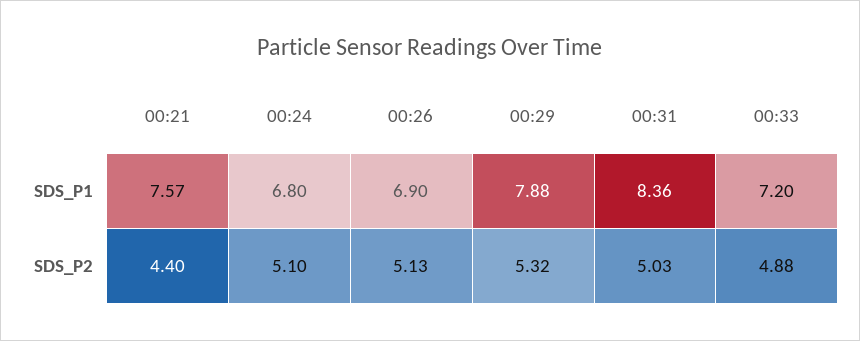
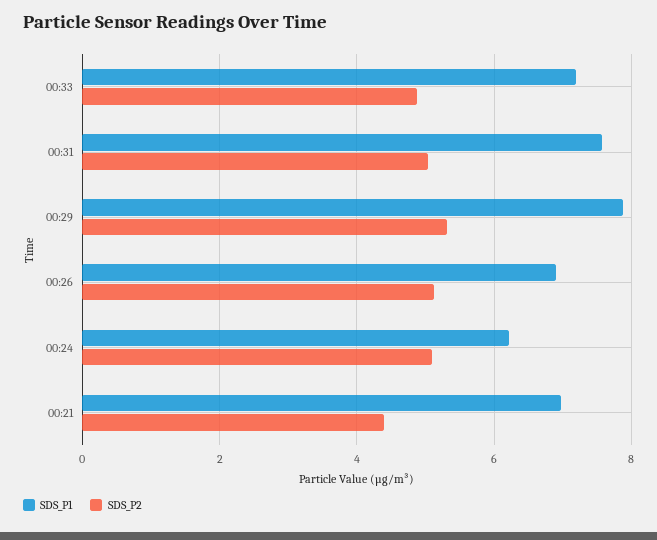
  {
    "SDS_P1": {
-     "00:21": 7.57,
+     "00:21": 7,
-     "00:24": 6.8,
+     "00:24": 6.2,
      "00:26": 6.9,
      "00:29": 7.88,
-     "00:31": 8.36,
+     "00:31": 7.6,
      "00:33": 7.2
    },
    "SDS_P2": {
      "00:21": 4.4,
      "00:24": 5.1,
      "00:26": 5.13,
      "00:29": 5.32,
      "00:31": 5.03,
      "00:33": 4.88
    }
  }

